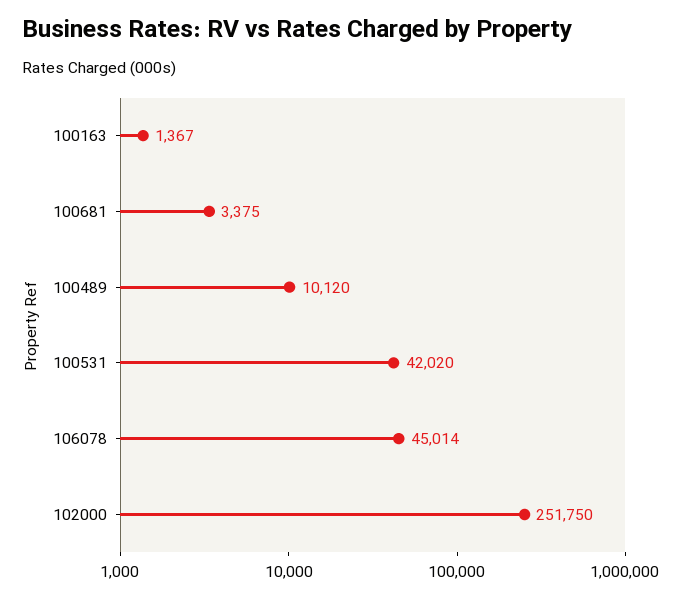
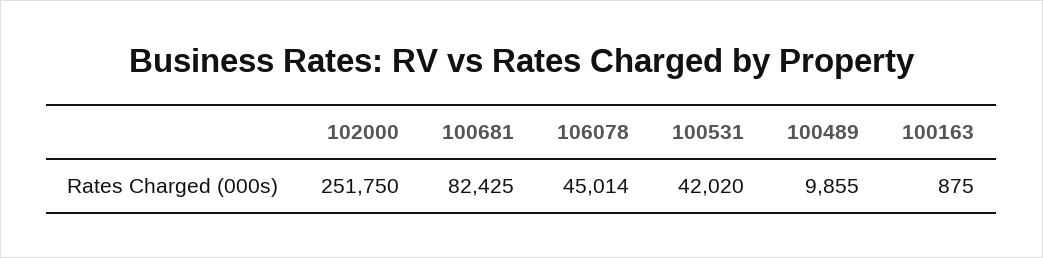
  {
-   "100163": 1367,
+   "100163": 875,
-   "100681": 3375,
+   "100681": 82425,
-   "100489": 10120,
+   "100489": 9855,
    "100531": 42020,
    "106078": 45014,
    "102000": 251750
  }

